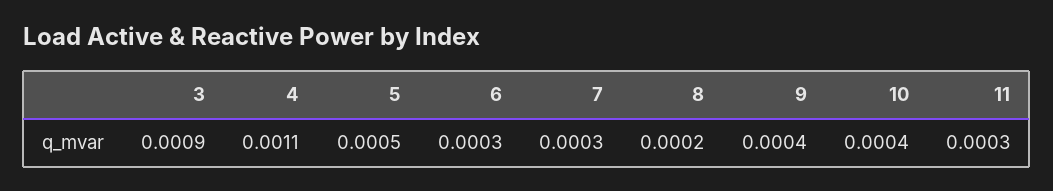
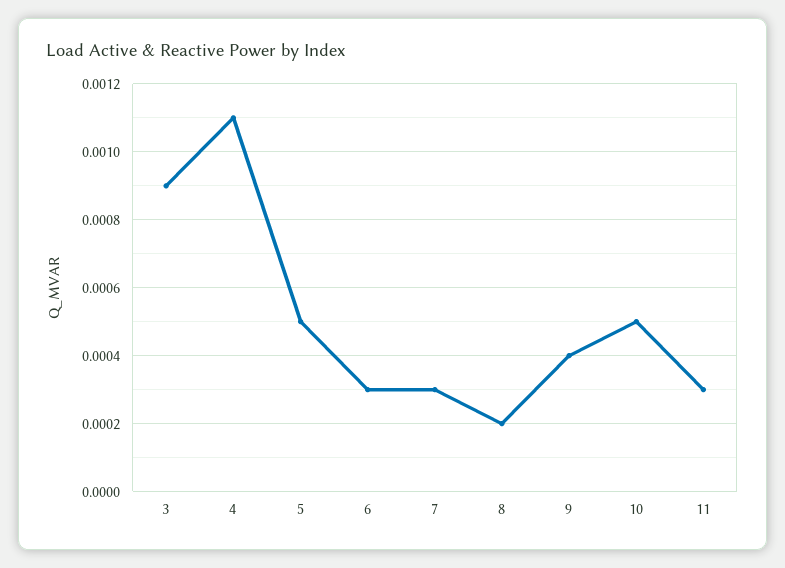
  {
    "3": 0.0009,
    "4": 0.0011,
    "5": 0.0005,
    "6": 0.0003,
    "7": 0.0003,
    "8": 0.0002,
    "9": 0.0004,
-   "10": 0.0004,
+   "10": 0.0005,
    "11": 0.0003
  }

